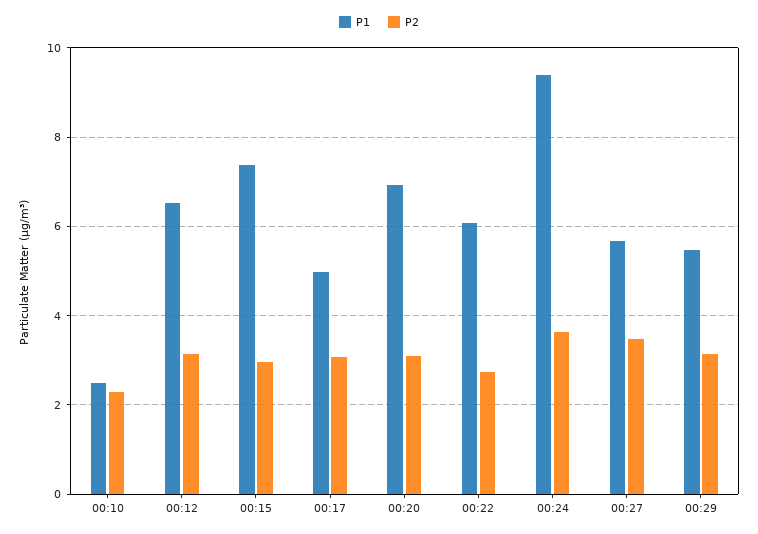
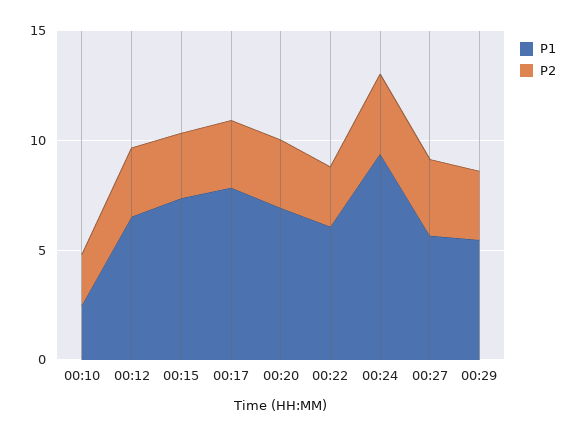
  {
    "P1": {
      "00:10": 2.6,
      "00:12": 6.6,
      "00:15": 7.4,
-     "00:17": 5,
+     "00:17": 8,
      "00:20": 7,
      "00:22": 6,
      "00:24": 9.4,
      "00:27": 5.6,
      "00:29": 5.4
    },
    "P2": {
      "00:10": 2.4,
      "00:12": 3.2,
      "00:15": 3,
      "00:17": 3,
      "00:20": 3.2,
      "00:22": 2.8,
      "00:24": 3.6,
      "00:27": 3.4,
      "00:29": 3.2
    }
  }

